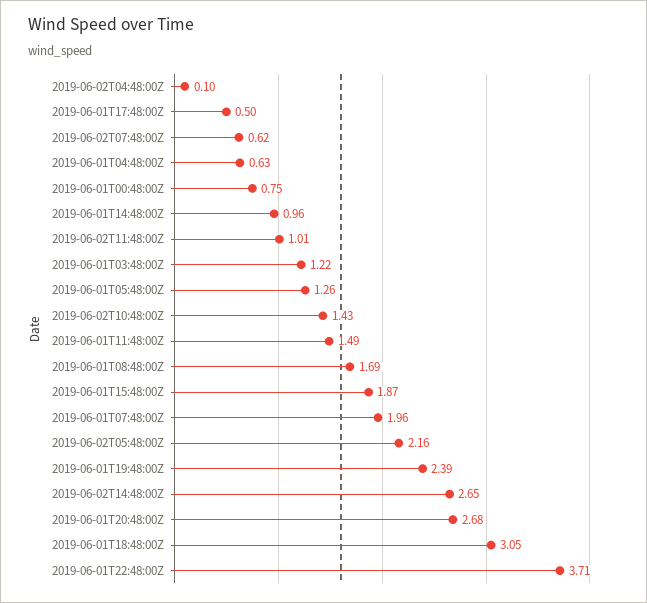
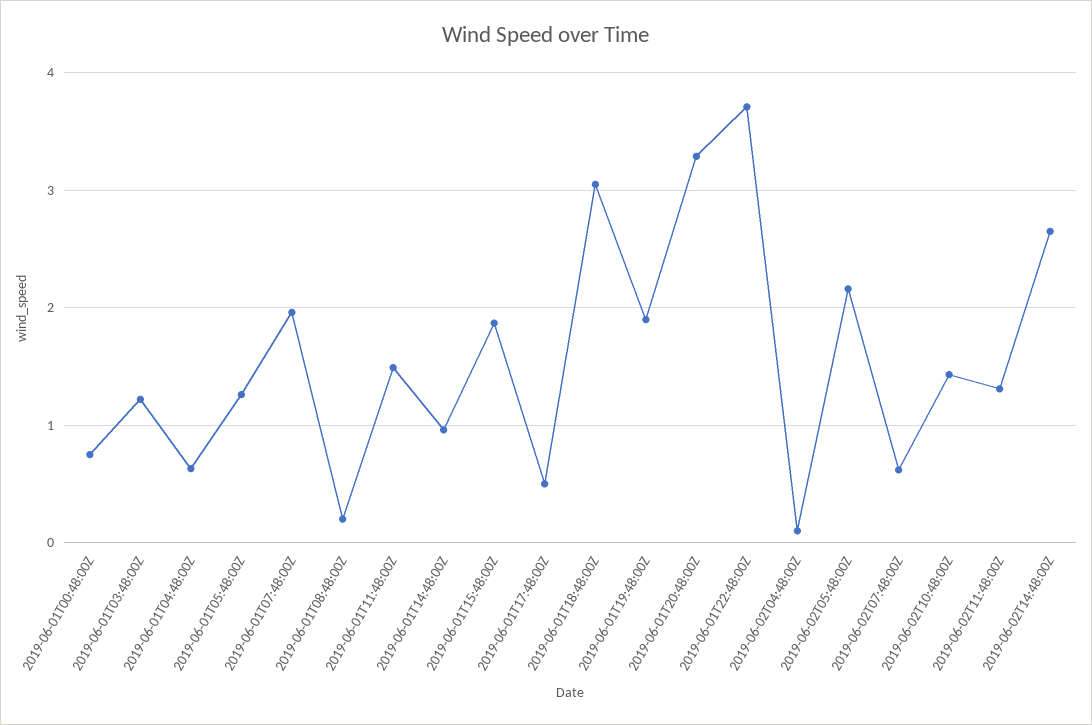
  {
    "2019-06-02T04:48:00Z": 0.1,
    "2019-06-01T17:48:00Z": 0.5,
    "2019-06-02T07:48:00Z": 0.62,
    "2019-06-01T04:48:00Z": 0.63,
    "2019-06-01T00:48:00Z": 0.75,
    "2019-06-01T14:48:00Z": 0.96,
-   "2019-06-02T11:48:00Z": 1.01,
+   "2019-06-02T11:48:00Z": 1.3,
    "2019-06-01T03:48:00Z": 1.22,
    "2019-06-01T05:48:00Z": 1.26,
    "2019-06-02T10:48:00Z": 1.43,
    "2019-06-01T11:48:00Z": 1.49,
-   "2019-06-01T08:48:00Z": 1.69,
+   "2019-06-01T08:48:00Z": 0.2,
    "2019-06-01T15:48:00Z": 1.87,
    "2019-06-01T07:48:00Z": 1.96,
    "2019-06-02T05:48:00Z": 2.16,
-   "2019-06-01T19:48:00Z": 2.39,
+   "2019-06-01T19:48:00Z": 1.9,
    "2019-06-02T14:48:00Z": 2.65,
-   "2019-06-01T20:48:00Z": 2.68,
+   "2019-06-01T20:48:00Z": 3.3,
    "2019-06-01T18:48:00Z": 3.05,
    "2019-06-01T22:48:00Z": 3.71
  }

